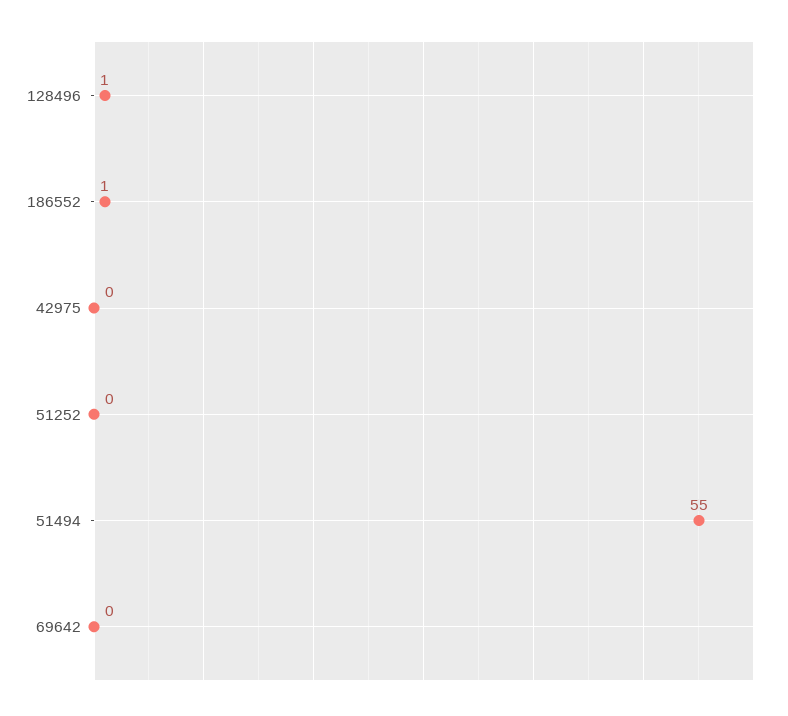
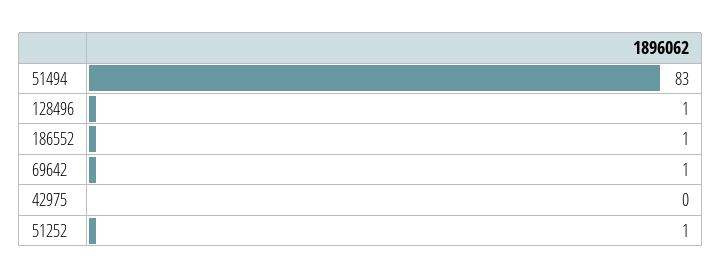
  {
    "128496": 1,
    "186552": 1,
    "42975": 0,
-   "51252": 0,
+   "51252": 1,
-   "51494": 55,
+   "51494": 83,
-   "69642": 0
+   "69642": 1
  }

